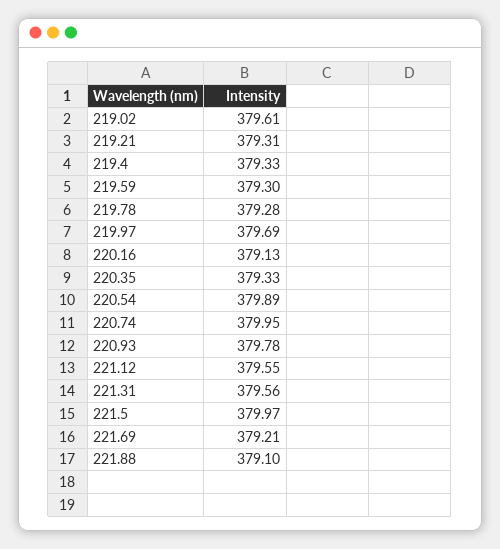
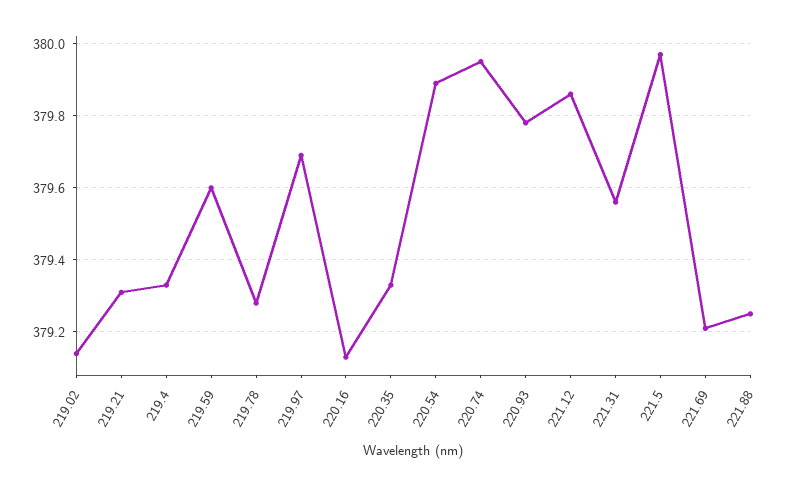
  {
-   "219.02": 379.61,
+   "219.02": 379.15,
    "219.21": 379.31,
    "219.4": 379.33,
-   "219.59": 379.3,
+   "219.59": 379.6,
    "219.78": 379.28,
    "219.97": 379.69,
    "220.16": 379.13,
    "220.35": 379.33,
    "220.54": 379.89,
    "220.74": 379.95,
    "220.93": 379.78,
-   "221.12": 379.55,
+   "221.12": 379.85,
    "221.31": 379.56,
    "221.5": 379.97,
    "221.69": 379.21,
-   "221.88": 379.1
+   "221.88": 379.25
  }

